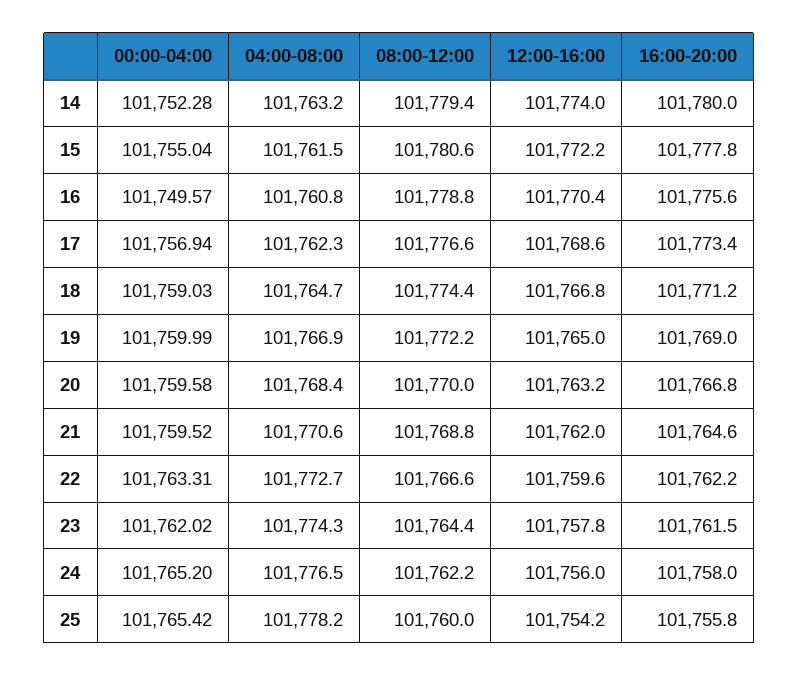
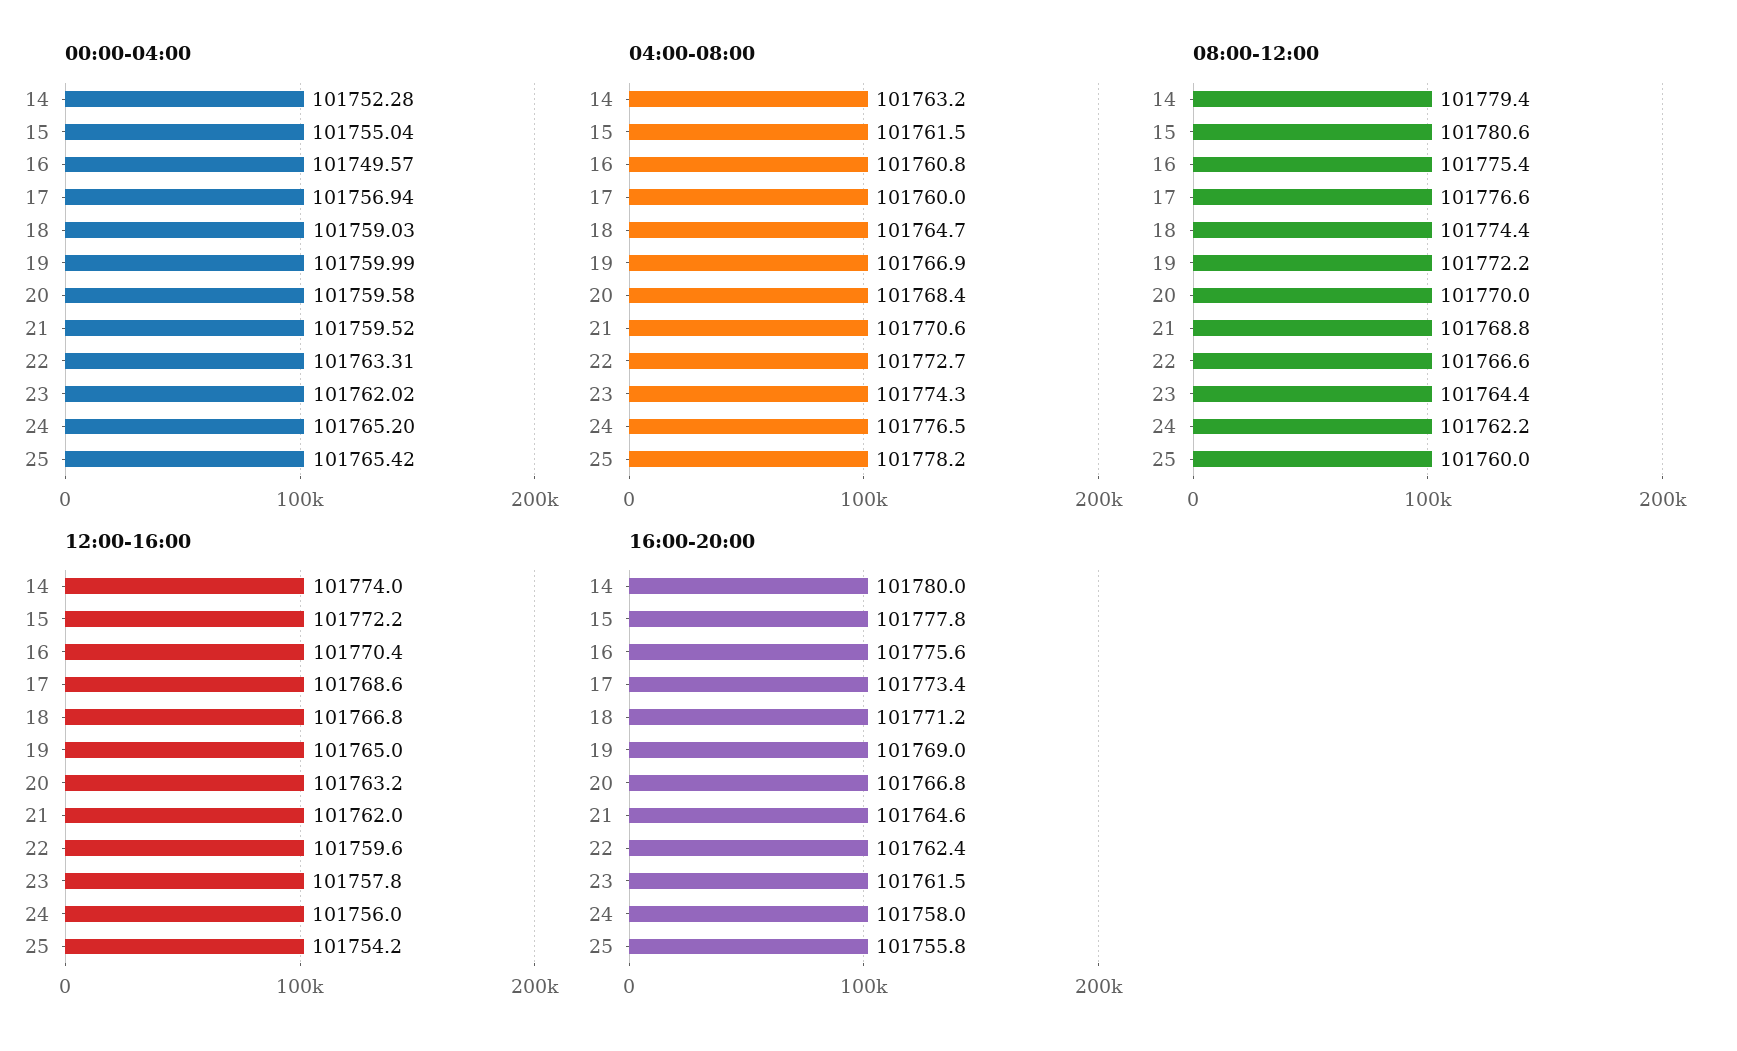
  {
    "00:00-04:00": {
      "14": 101752.28,
      "15": 101755.04,
      "16": 101749.57,
      "17": 101756.94,
      "18": 101759.03,
      "19": 101759.99,
      "20": 101759.58,
      "21": 101759.52,
      "22": 101763.31,
      "23": 101762.02,
      "24": 101765.2,
      "25": 101765.42
    },
    "04:00-08:00": {
      "14": 101763.2,
      "15": 101761.5,
      "16": 101760.8,
-     "17": 101762.3,
+     "17": 101760,
      "18": 101764.7,
      "19": 101766.9,
      "20": 101768.4,
      "21": 101770.6,
      "22": 101772.7,
      "23": 101774.3,
      "24": 101776.5,
      "25": 101778.2
    },
    "08:00-12:00": {
      "14": 101779.4,
      "15": 101780.6,
-     "16": 101778.8,
+     "16": 101775.4,
      "17": 101776.6,
      "18": 101774.4,
      "19": 101772.2,
      "20": 101770,
      "21": 101768.8,
      "22": 101766.6,
      "23": 101764.4,
      "24": 101762.2,
      "25": 101760
    },
    "12:00-16:00": {
      "14": 101774,
      "15": 101772.2,
      "16": 101770.4,
      "17": 101768.6,
      "18": 101766.8,
      "19": 101765,
      "20": 101763.2,
      "21": 101762,
      "22": 101759.6,
      "23": 101757.8,
      "24": 101756,
      "25": 101754.2
    },
    "16:00-20:00": {
      "14": 101780,
      "15": 101777.8,
      "16": 101775.6,
      "17": 101773.4,
      "18": 101771.2,
      "19": 101769,
      "20": 101766.8,
      "21": 101764.6,
-     "22": 101762.2,
+     "22": 101762.4,
      "23": 101761.5,
      "24": 101758,
      "25": 101755.8
    }
  }

